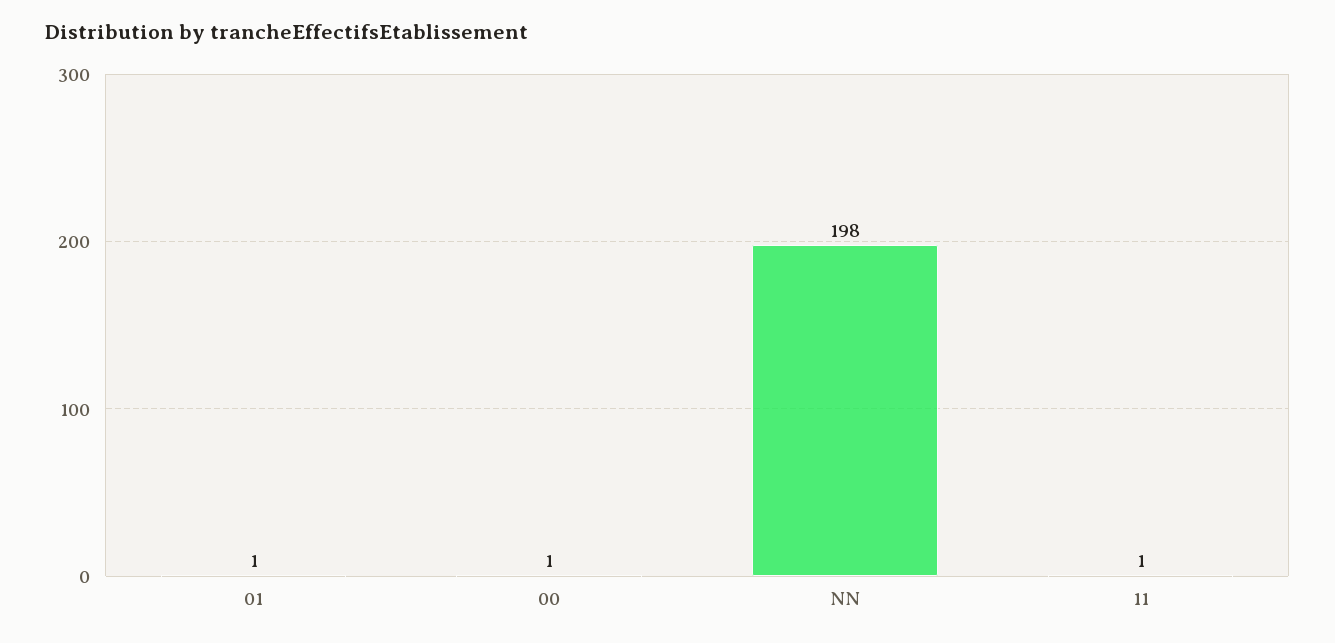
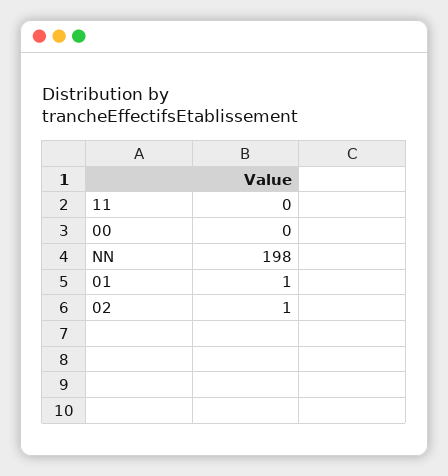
  {
    "01": 1,
-   "00": 1,
+   "00": 0,
    "NN": 198,
-   "11": 1
+   "11": 0,
+   "02": 1
  }

